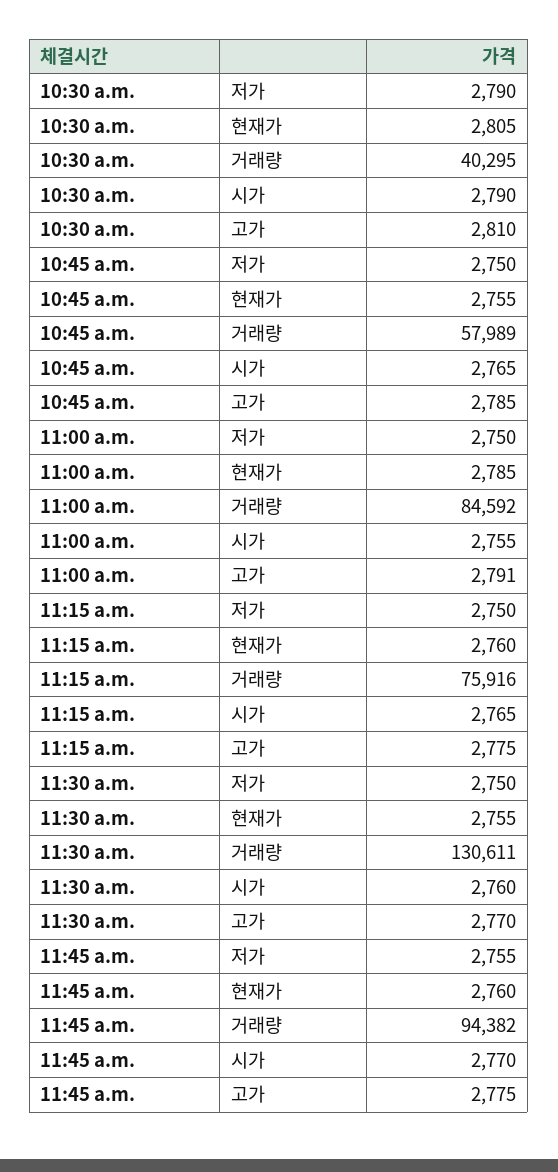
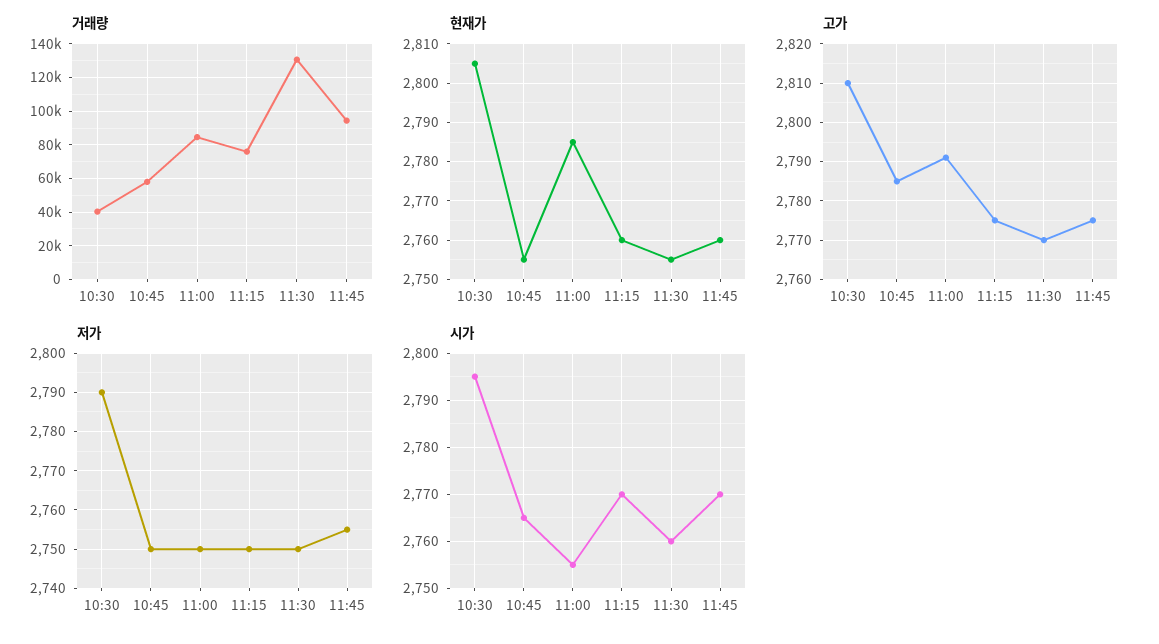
  {
    "저가": {
      "10:30 a.m.": 2790,
      "10:45 a.m.": 2750,
      "11:00 a.m.": 2750,
      "11:15 a.m.": 2750,
      "11:30 a.m.": 2750,
      "11:45 a.m.": 2755
    },
    "현재가": {
      "10:30 a.m.": 2805,
      "10:45 a.m.": 2755,
      "11:00 a.m.": 2785,
      "11:15 a.m.": 2760,
      "11:30 a.m.": 2755,
      "11:45 a.m.": 2760
    },
    "거래량": {
      "10:30 a.m.": 40295,
      "10:45 a.m.": 57989,
      "11:00 a.m.": 84592,
      "11:15 a.m.": 75916,
      "11:30 a.m.": 130611,
      "11:45 a.m.": 94382
    },
    "시가": {
-     "10:30 a.m.": 2790,
+     "10:30 a.m.": 2795,
      "10:45 a.m.": 2765,
      "11:00 a.m.": 2755,
-     "11:15 a.m.": 2765,
+     "11:15 a.m.": 2770,
      "11:30 a.m.": 2760,
      "11:45 a.m.": 2770
    },
    "고가": {
      "10:30 a.m.": 2810,
      "10:45 a.m.": 2785,
      "11:00 a.m.": 2791,
      "11:15 a.m.": 2775,
      "11:30 a.m.": 2770,
      "11:45 a.m.": 2775
    }
  }

